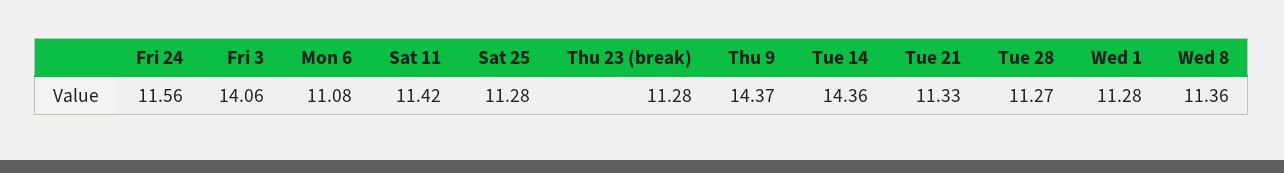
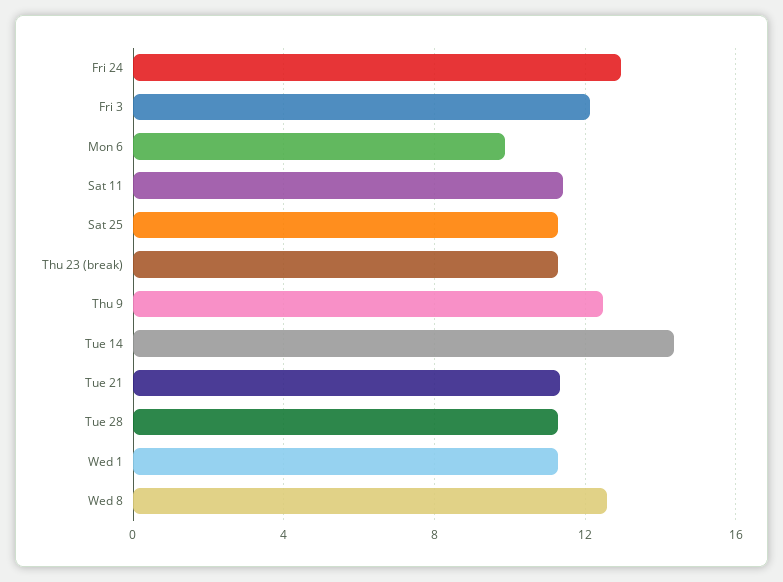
  {
-   "Fri 24": 11.56,
+   "Fri 24": 13,
-   "Fri 3": 14.06,
+   "Fri 3": 12,
-   "Mon 6": 11.08,
+   "Mon 6": 10,
    "Sat 11": 11.42,
    "Sat 25": 11.28,
    "Thu 23 (break)": 11.28,
-   "Thu 9": 14.37,
+   "Thu 9": 12.5,
    "Tue 14": 14.36,
    "Tue 21": 11.33,
    "Tue 28": 11.27,
    "Wed 1": 11.28,
-   "Wed 8": 11.36
+   "Wed 8": 12.5
  }

